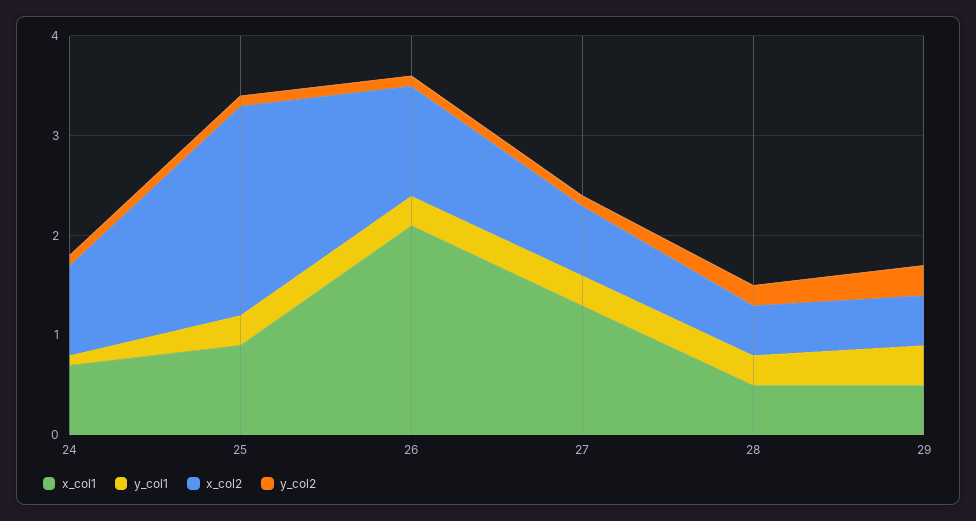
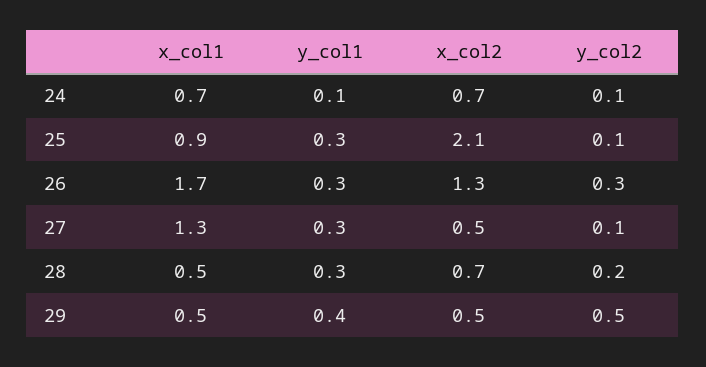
  {
    "x_col1": {
      "24": 0.7,
      "25": 0.9,
-     "26": 2.1,
+     "26": 1.7,
      "27": 1.3,
      "28": 0.5,
      "29": 0.5
    },
    "y_col1": {
      "24": 0.1,
      "25": 0.3,
      "26": 0.3,
      "27": 0.3,
      "28": 0.3,
      "29": 0.4
    },
    "x_col2": {
-     "24": 0.9,
+     "24": 0.7,
      "25": 2.1,
-     "26": 1.1,
+     "26": 1.3,
-     "27": 0.7,
+     "27": 0.5,
-     "28": 0.5,
+     "28": 0.7,
      "29": 0.5
    },
    "y_col2": {
      "24": 0.1,
      "25": 0.1,
-     "26": 0.1,
+     "26": 0.3,
      "27": 0.1,
      "28": 0.2,
-     "29": 0.3
+     "29": 0.5
    }
  }

